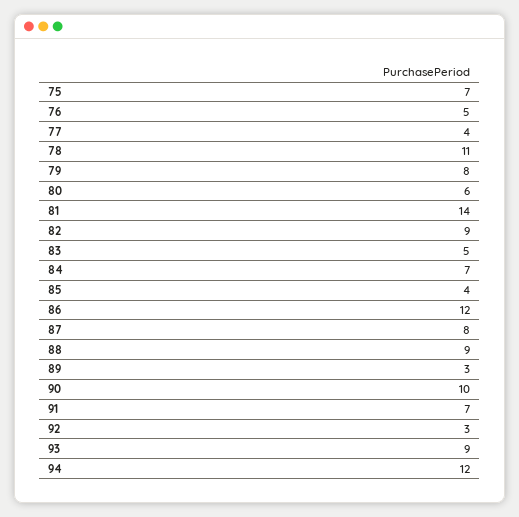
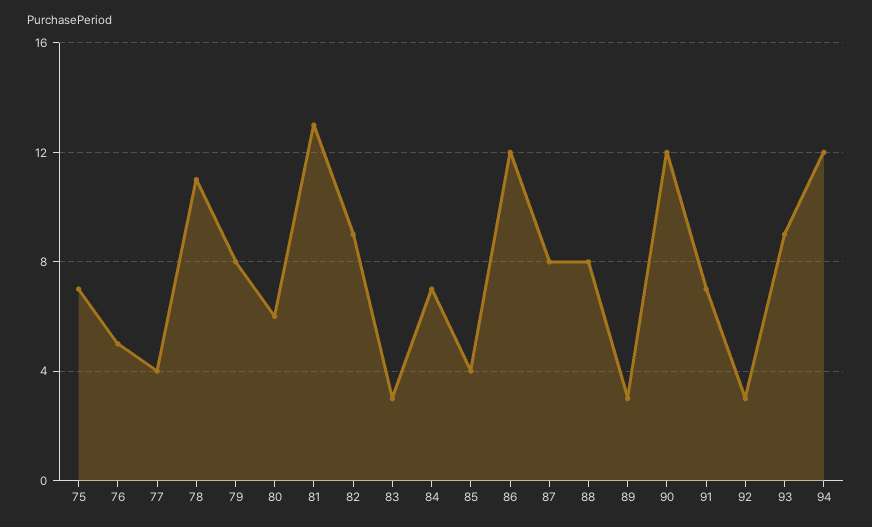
  {
    "75": 7,
    "76": 5,
    "77": 4,
    "78": 11,
    "79": 8,
    "80": 6,
-   "81": 14,
+   "81": 13,
    "82": 9,
-   "83": 5,
+   "83": 3,
    "84": 7,
    "85": 4,
    "86": 12,
    "87": 8,
-   "88": 9,
+   "88": 8,
    "89": 3,
-   "90": 10,
+   "90": 12,
    "91": 7,
    "92": 3,
    "93": 9,
    "94": 12
  }

